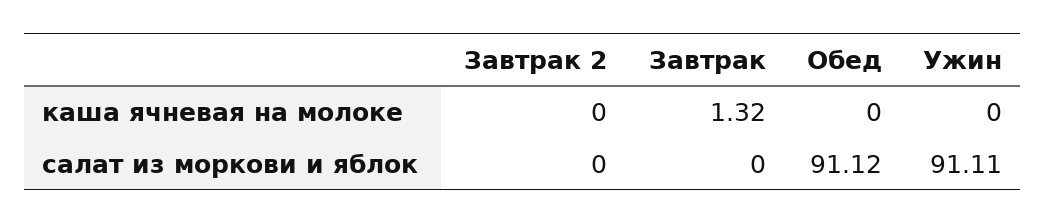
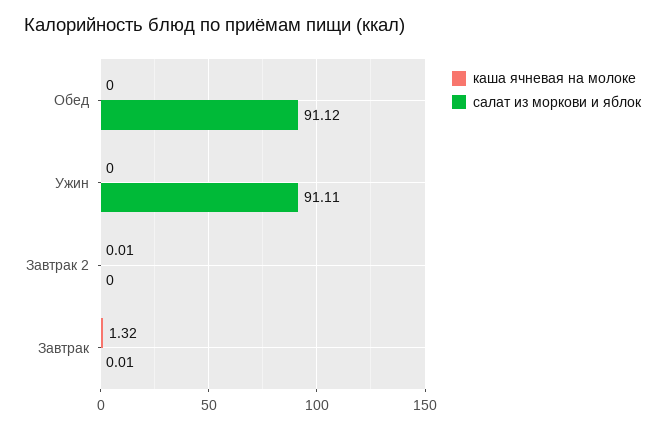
  {
    "каша ячневая на молоке": {
-     "Завтрак 2": 0,
+     "Завтрак 2": 0.01,
      "Завтрак": 1.32,
      "Обед": 0,
      "Ужин": 0
    },
    "салат из моркови и яблок": {
      "Завтрак 2": 0,
-     "Завтрак": 0,
+     "Завтрак": 0.01,
      "Обед": 91.12,
      "Ужин": 91.11
    }
  }

